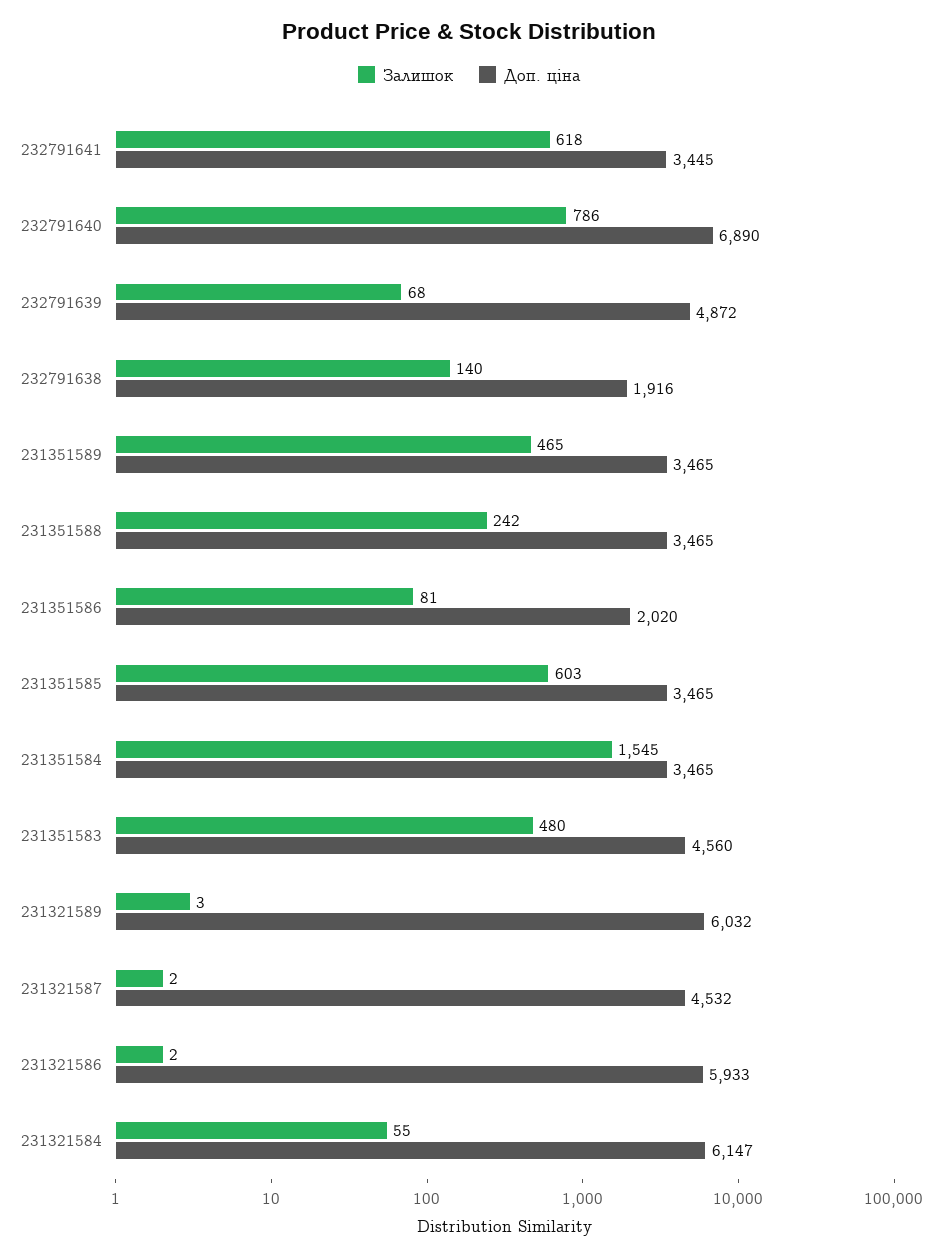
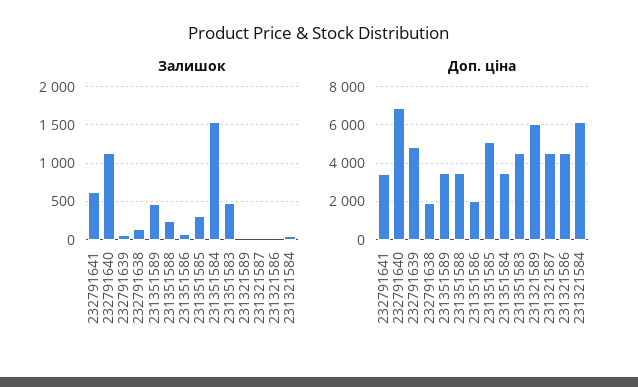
  {
    "Залишок": {
      "232791641": 618,
-     "232791640": 786,
+     "232791640": 1100,
      "232791639": 68,
      "232791638": 140,
      "231351589": 465,
      "231351588": 242,
      "231351586": 81,
-     "231351585": 603,
+     "231351585": 300,
      "231351584": 1545,
      "231351583": 480,
      "231321589": 3,
      "231321587": 2,
      "231321586": 2,
      "231321584": 55
    },
    "Доп. ціна": {
      "232791641": 3445,
      "232791640": 6890,
      "232791639": 4872,
      "232791638": 1916,
      "231351589": 3465,
      "231351588": 3465,
      "231351586": 2020,
-     "231351585": 3465,
+     "231351585": 5000,
      "231351584": 3465,
      "231351583": 4560,
      "231321589": 6032,
      "231321587": 4532,
-     "231321586": 5933,
+     "231321586": 4500,
      "231321584": 6147
    }
  }

